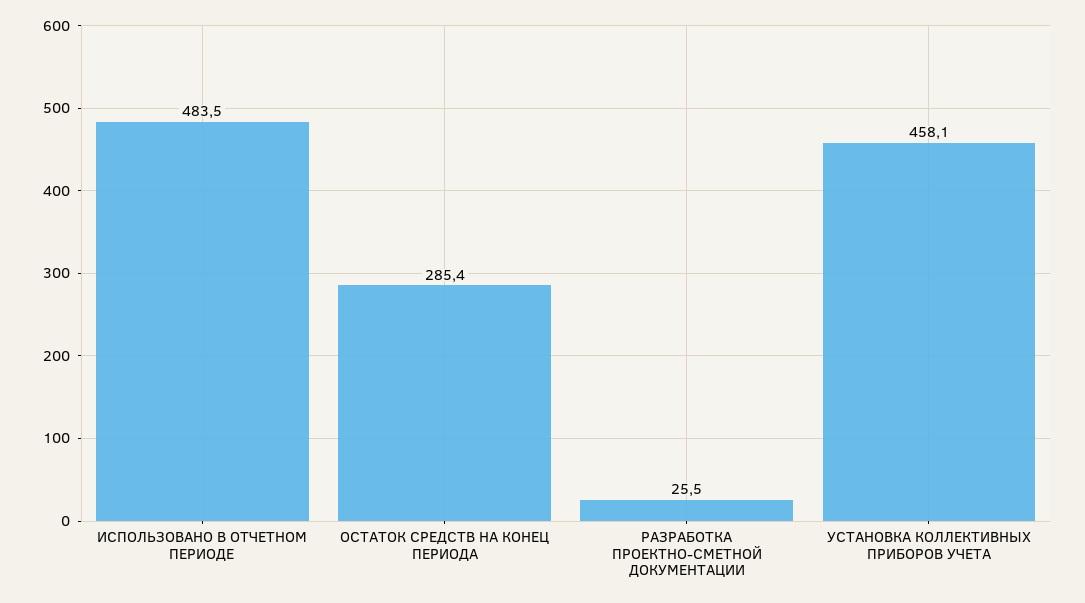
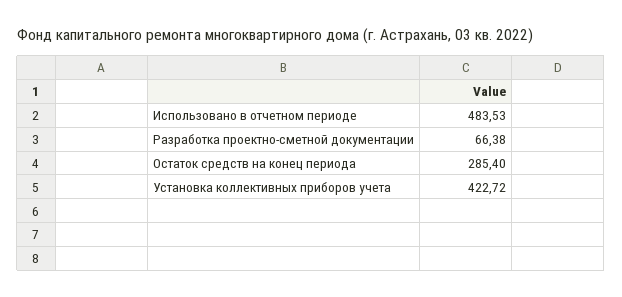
  {
    "ИСПОЛЬЗОВАНО В ОТЧЕТНОМ ПЕРИОДЕ": 483.53,
    "ОСТАТОК СРЕДСТВ НА КОНЕЦ ПЕРИОДА": 285.4,
-   "РАЗРАБОТКА ПРОЕКТНО-СМЕТНОЙ ДОКУМЕНТАЦИИ": 25.5,
+   "РАЗРАБОТКА ПРОЕКТНО-СМЕТНОЙ ДОКУМЕНТАЦИИ": 66.38,
-   "УСТАНОВКА КОЛЛЕКТИВНЫХ ПРИБОРОВ УЧЕТА": 458.1
+   "УСТАНОВКА КОЛЛЕКТИВНЫХ ПРИБОРОВ УЧЕТА": 422.72
  }

